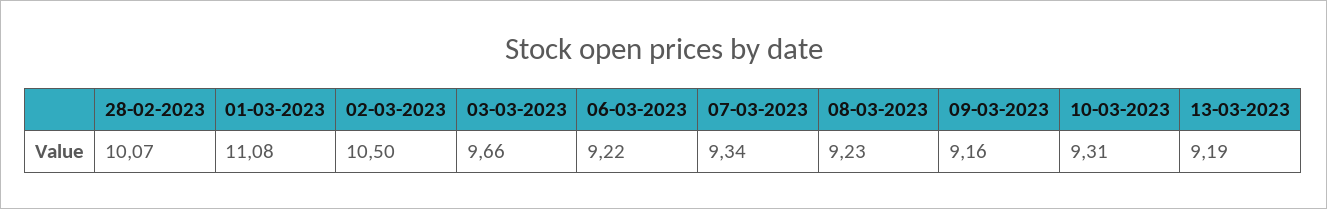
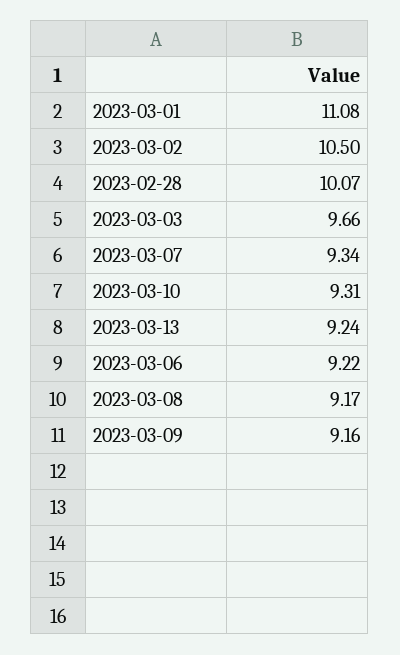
  {
    "28-02-2023": 10.07,
    "01-03-2023": 11.08,
    "02-03-2023": 10.5,
    "03-03-2023": 9.66,
    "06-03-2023": 9.22,
    "07-03-2023": 9.34,
-   "08-03-2023": 9.23,
+   "08-03-2023": 9.17,
    "09-03-2023": 9.16,
    "10-03-2023": 9.31,
-   "13-03-2023": 9.19
+   "13-03-2023": 9.24
  }

